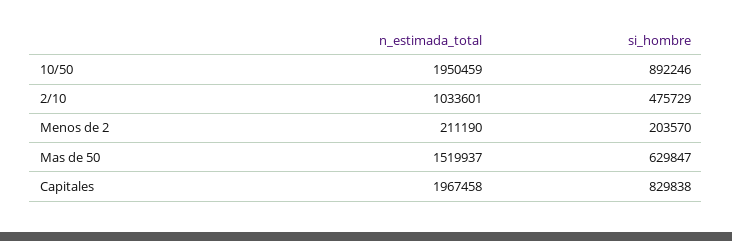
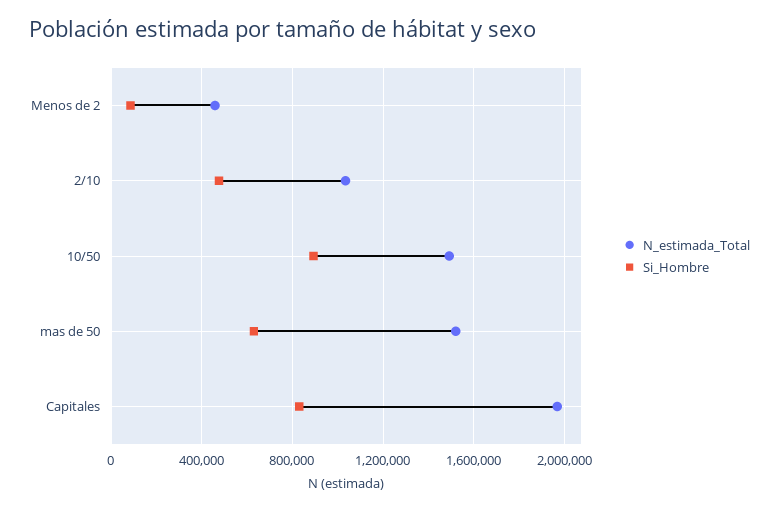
  {
    "n_estimada_total": {
-     "10/50": 1950459,
+     "10/50": 1500000,
      "2/10": 1033601,
-     "Menos de 2": 211190,
+     "Menos de 2": 450000,
      "Mas de 50": 1519937,
      "Capitales": 1967458
    },
    "si_hombre": {
      "10/50": 892246,
      "2/10": 475729,
-     "Menos de 2": 203570,
+     "Menos de 2": 100000,
      "Mas de 50": 629847,
      "Capitales": 829838
    }
  }

